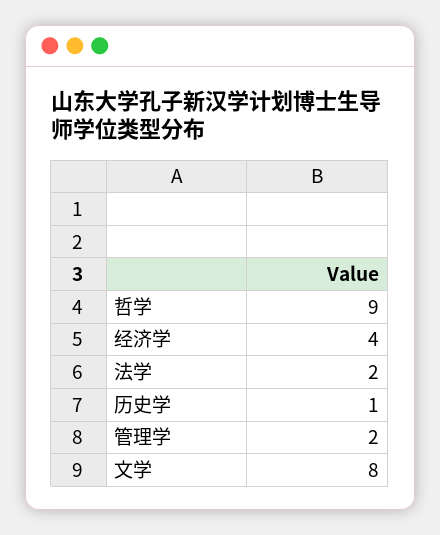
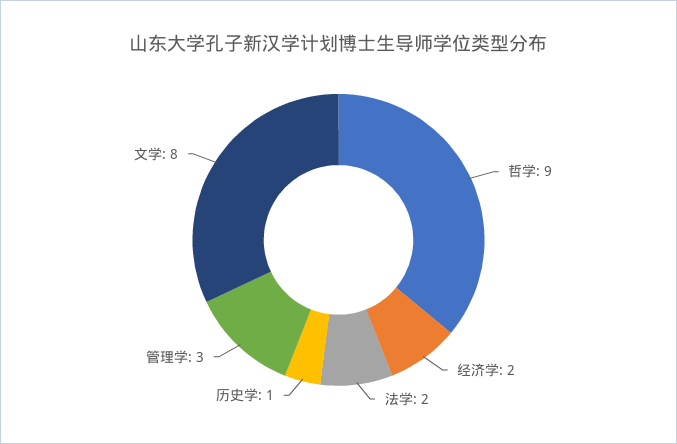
  {
    "哲学": 9,
-   "经济学": 4,
+   "经济学": 2,
    "法学": 2,
    "历史学": 1,
-   "管理学": 2,
+   "管理学": 3,
    "文学": 8
  }

